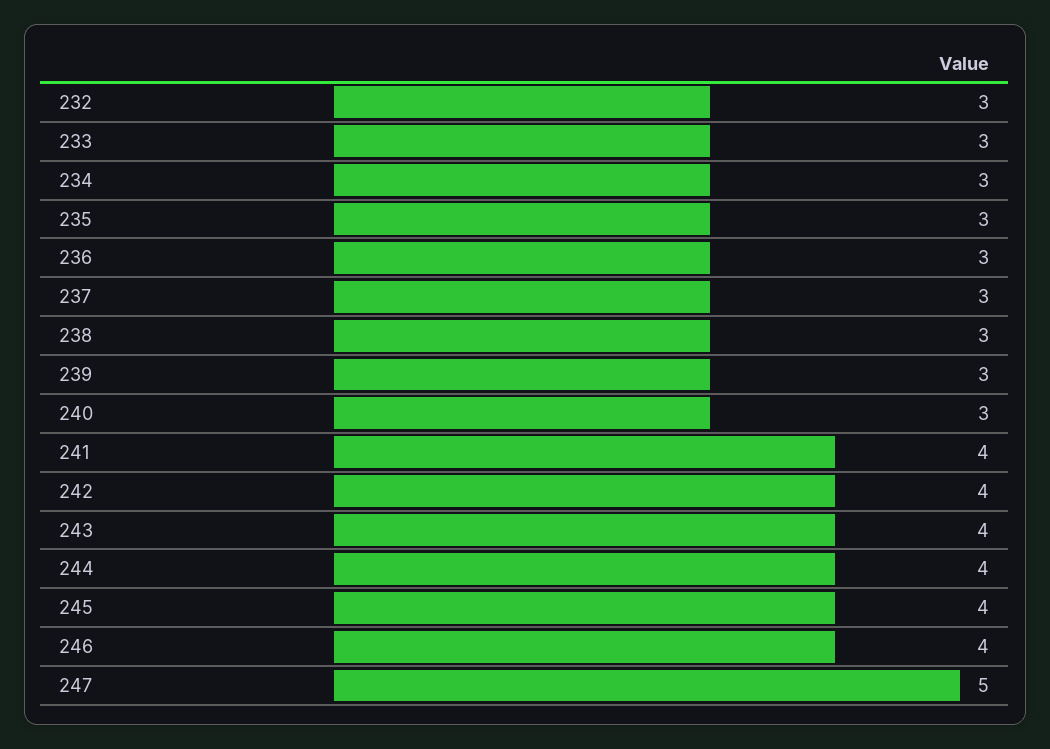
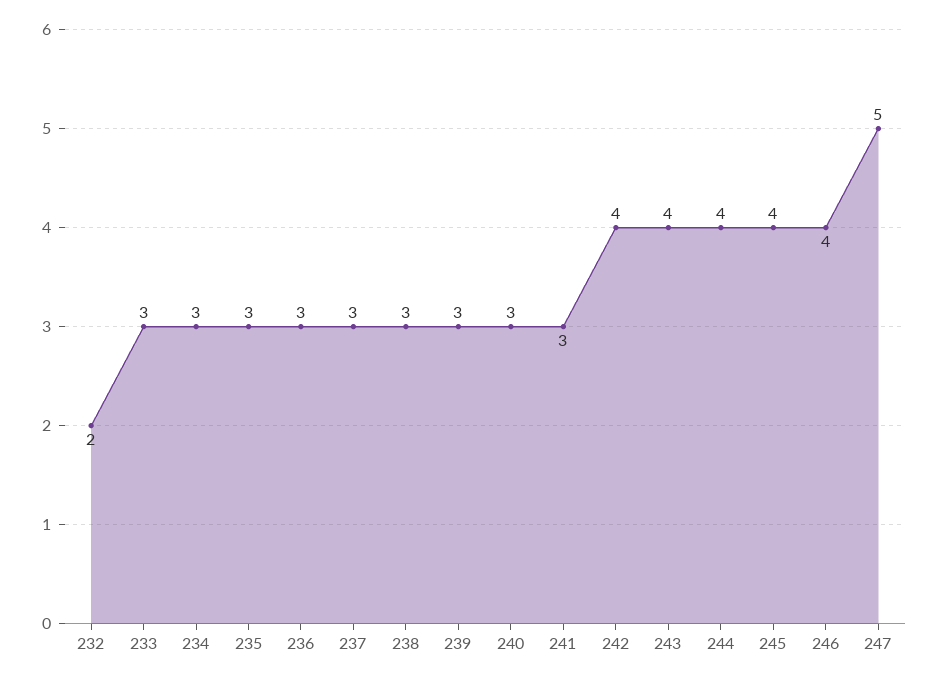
  {
-   "232": 3,
+   "232": 2,
    "233": 3,
    "234": 3,
    "235": 3,
    "236": 3,
    "237": 3,
    "238": 3,
    "239": 3,
    "240": 3,
-   "241": 4,
+   "241": 3,
    "242": 4,
    "243": 4,
    "244": 4,
    "245": 4,
    "246": 4,
    "247": 5
  }

